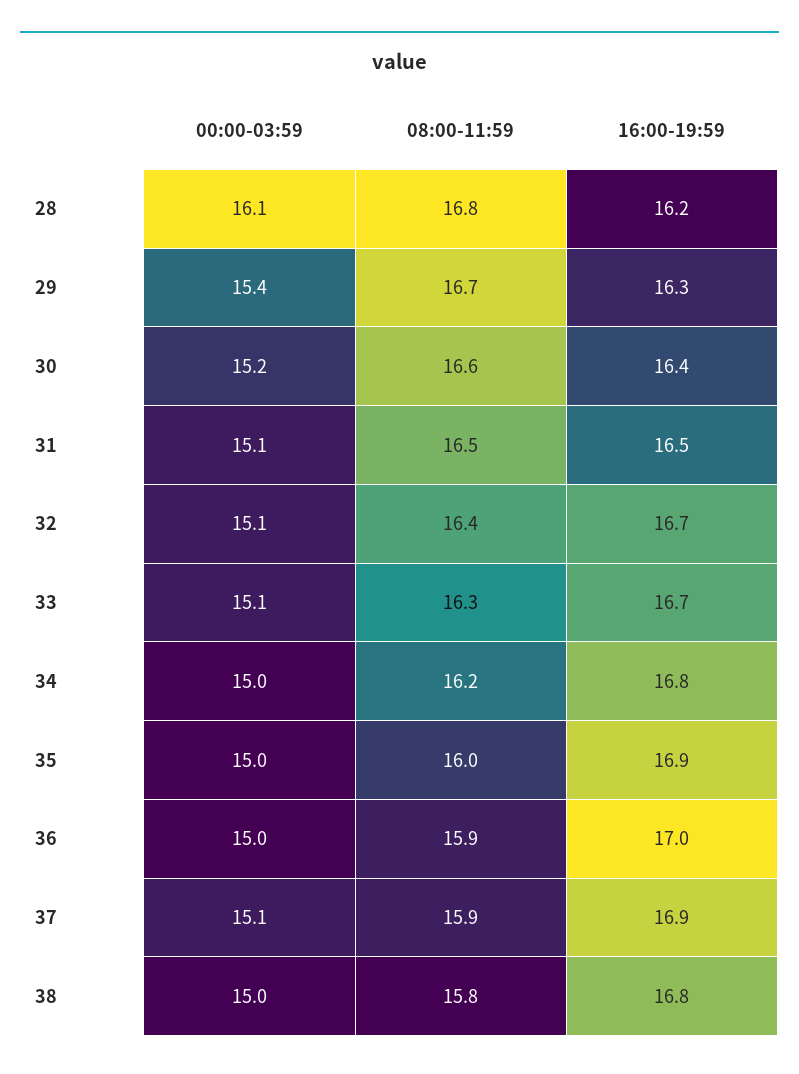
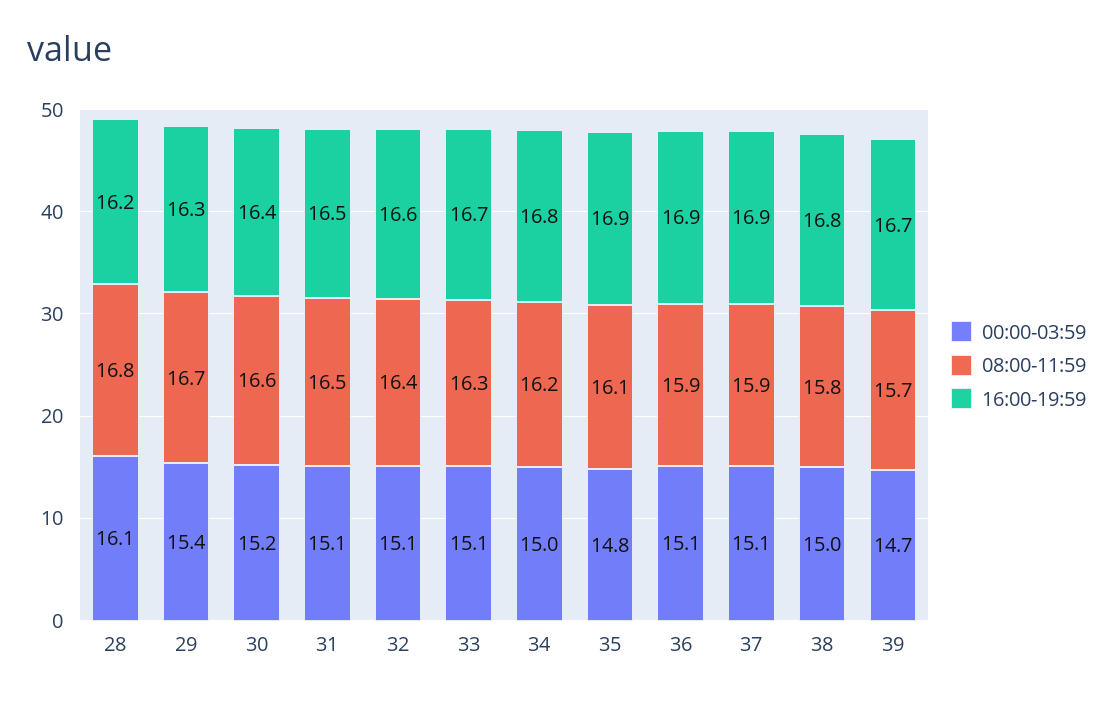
  {
    "00:00-03:59": {
      "28": 16.1,
      "29": 15.4,
      "30": 15.2,
      "31": 15.1,
      "32": 15.1,
      "33": 15.1,
      "34": 15,
-     "35": 15,
+     "35": 14.8,
-     "36": 15,
+     "36": 15.1,
      "37": 15.1,
-     "38": 15
+     "38": 15,
+     "39": 14.7
    },
    "08:00-11:59": {
      "28": 16.8,
      "29": 16.7,
      "30": 16.6,
      "31": 16.5,
      "32": 16.4,
      "33": 16.3,
      "34": 16.2,
-     "35": 16,
+     "35": 16.1,
      "36": 15.9,
      "37": 15.9,
-     "38": 15.8
+     "38": 15.8,
+     "39": 15.7
    },
    "16:00-19:59": {
      "28": 16.2,
      "29": 16.3,
      "30": 16.4,
      "31": 16.5,
-     "32": 16.7,
+     "32": 16.6,
      "33": 16.7,
      "34": 16.8,
      "35": 16.9,
-     "36": 17,
+     "36": 16.9,
      "37": 16.9,
-     "38": 16.8
+     "38": 16.8,
+     "39": 16.7
    }
  }

